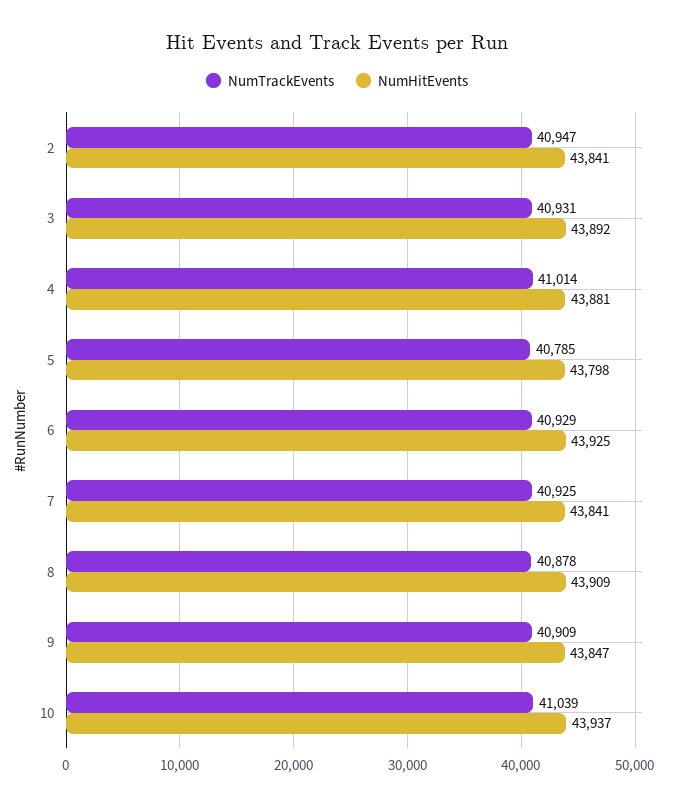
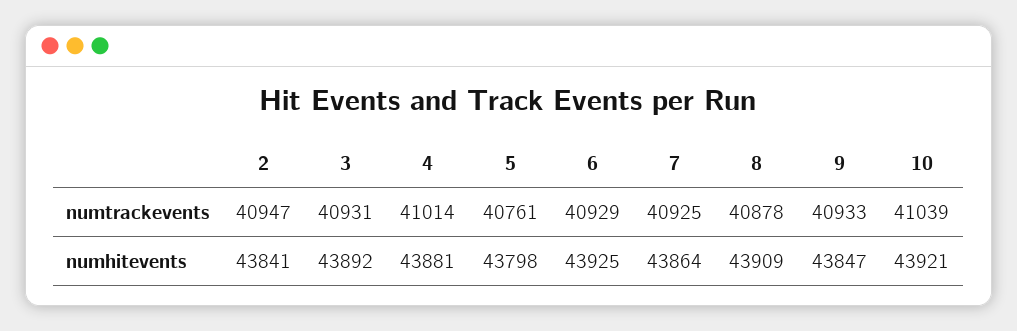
  {
    "NumTrackEvents": {
      "2": 40947,
      "3": 40931,
      "4": 41014,
-     "5": 40785,
+     "5": 40761,
      "6": 40929,
      "7": 40925,
      "8": 40878,
-     "9": 40909,
+     "9": 40933,
      "10": 41039
    },
    "NumHitEvents": {
      "2": 43841,
      "3": 43892,
      "4": 43881,
      "5": 43798,
      "6": 43925,
-     "7": 43841,
+     "7": 43864,
      "8": 43909,
      "9": 43847,
-     "10": 43937
+     "10": 43921
    }
  }

